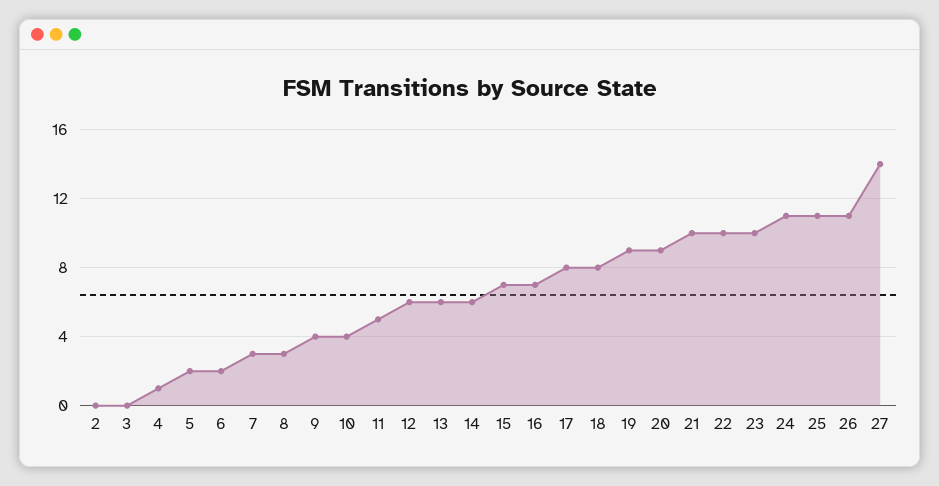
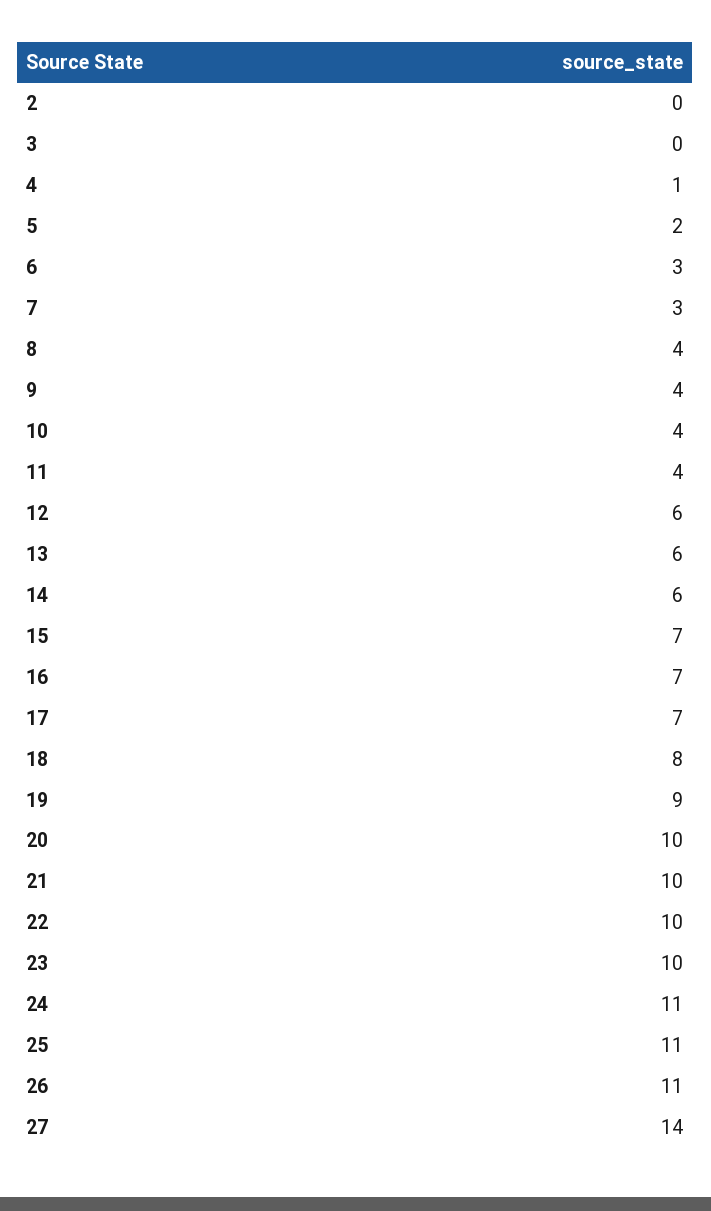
  {
    "2": 0,
    "3": 0,
    "4": 1,
    "5": 2,
-   "6": 2,
+   "6": 3,
    "7": 3,
-   "8": 3,
+   "8": 4,
    "9": 4,
    "10": 4,
-   "11": 5,
+   "11": 4,
    "12": 6,
    "13": 6,
    "14": 6,
    "15": 7,
    "16": 7,
-   "17": 8,
+   "17": 7,
    "18": 8,
    "19": 9,
-   "20": 9,
+   "20": 10,
    "21": 10,
    "22": 10,
    "23": 10,
    "24": 11,
    "25": 11,
    "26": 11,
    "27": 14
  }

